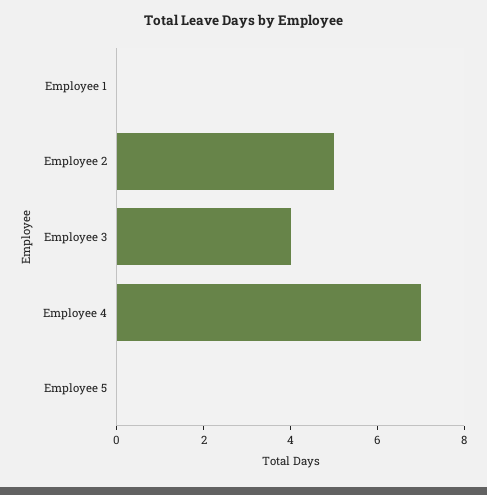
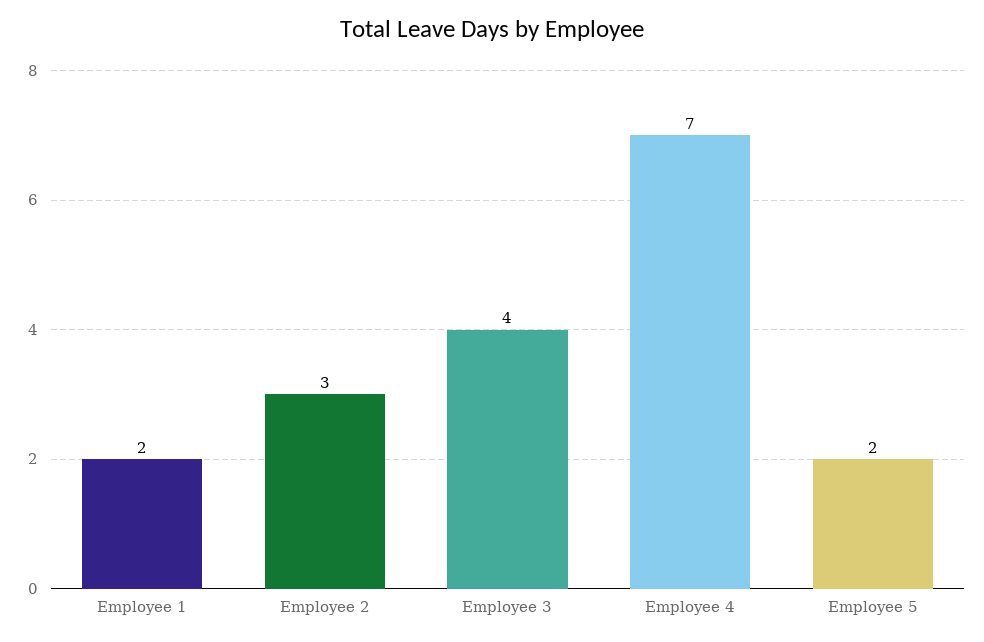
  {
-   "Employee 1": 0,
+   "Employee 1": 2,
-   "Employee 2": 5,
+   "Employee 2": 3,
    "Employee 3": 4,
    "Employee 4": 7,
-   "Employee 5": 0
+   "Employee 5": 2
  }

